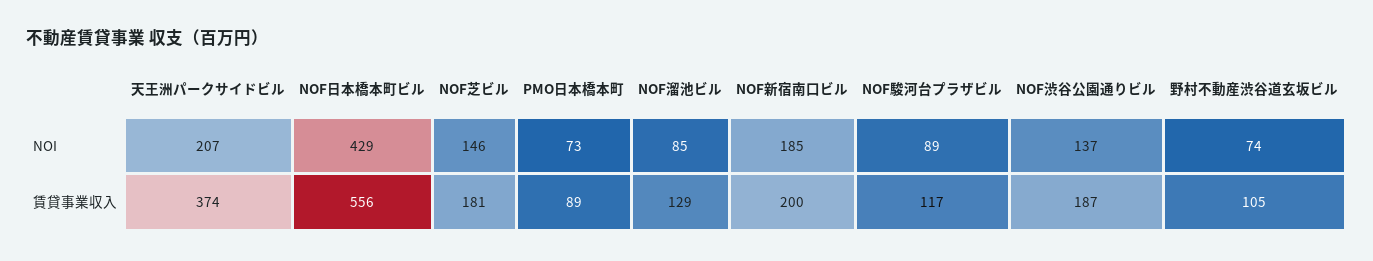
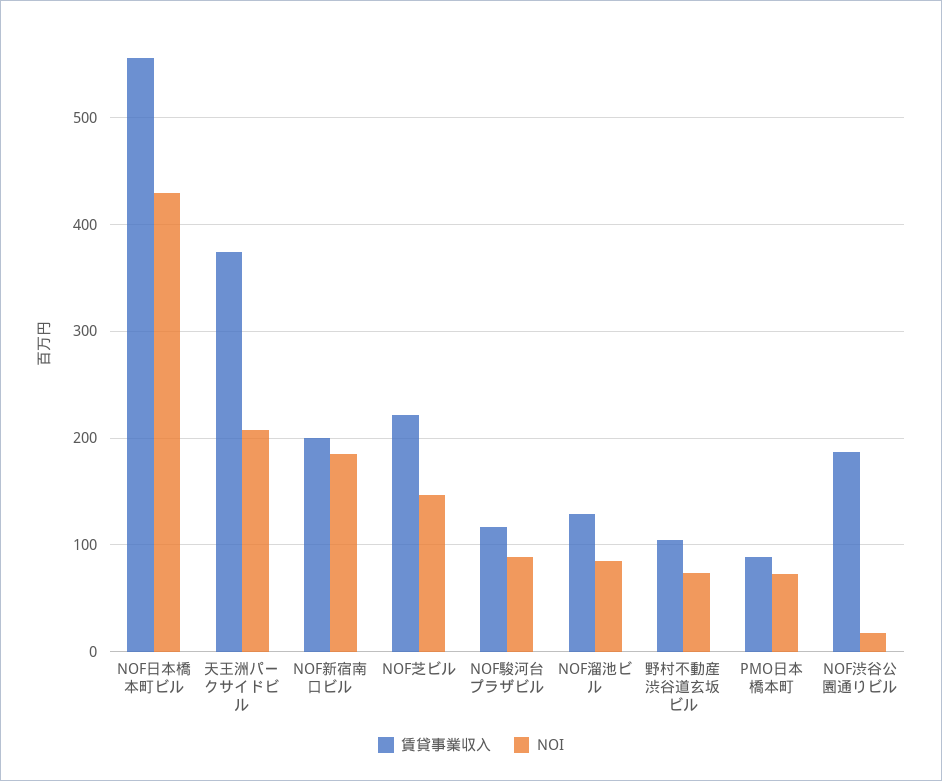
  {
    "NOI": {
      "天王洲パークサイドビル": 207,
      "NOF日本橋本町ビル": 429,
      "NOF芝ビル": 146,
      "PMO日本橋本町": 73,
      "NOF溜池ビル": 85,
      "NOF新宿南口ビル": 185,
      "NOF駿河台プラザビル": 89,
-     "NOF渋谷公園通りビル": 137,
+     "NOF渋谷公園通りビル": 20,
      "野村不動産渋谷道玄坂ビル": 74
    },
    "賃貸事業収入": {
      "天王洲パークサイドビル": 374,
      "NOF日本橋本町ビル": 556,
-     "NOF芝ビル": 181,
+     "NOF芝ビル": 220,
      "PMO日本橋本町": 89,
      "NOF溜池ビル": 129,
      "NOF新宿南口ビル": 200,
      "NOF駿河台プラザビル": 117,
      "NOF渋谷公園通りビル": 187,
      "野村不動産渋谷道玄坂ビル": 105
    }
  }

